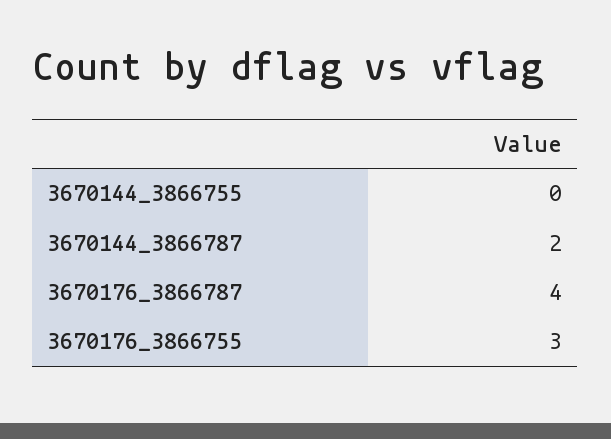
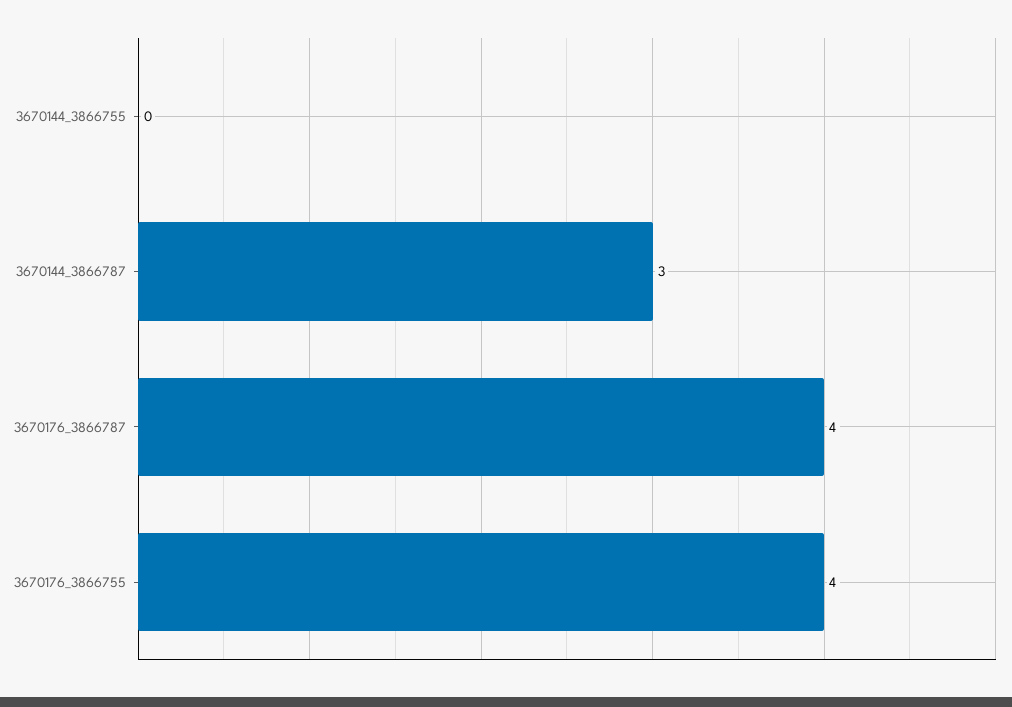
  {
    "3670144_3866755": 0,
-   "3670144_3866787": 2,
+   "3670144_3866787": 3,
    "3670176_3866787": 4,
-   "3670176_3866755": 3
+   "3670176_3866755": 4
  }

